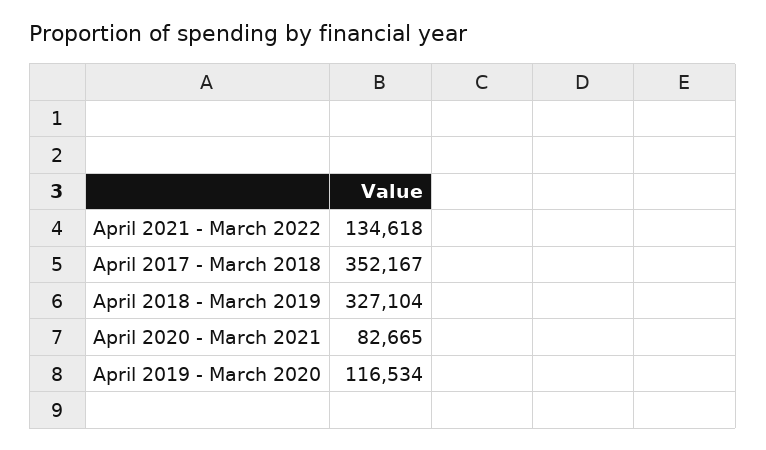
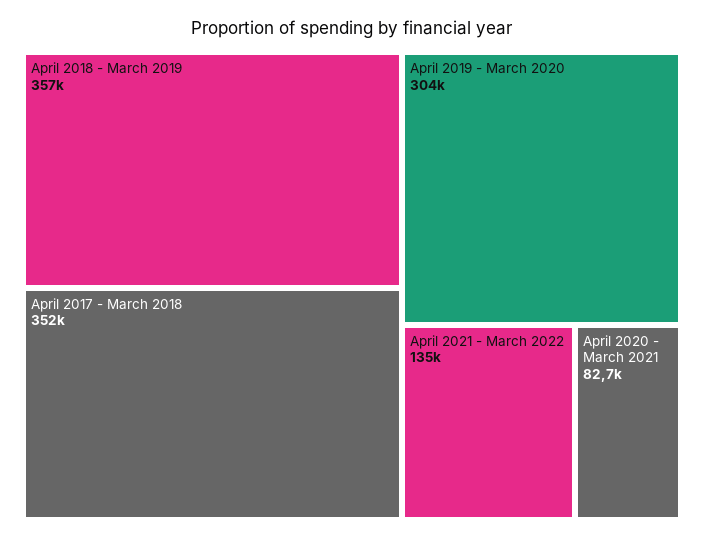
  {
    "April 2021 - March 2022": 134618,
    "April 2017 - March 2018": 352167,
-   "April 2018 - March 2019": 327104,
+   "April 2018 - March 2019": 357000,
    "April 2020 - March 2021": 82665,
-   "April 2019 - March 2020": 116534
+   "April 2019 - March 2020": 304000
  }

